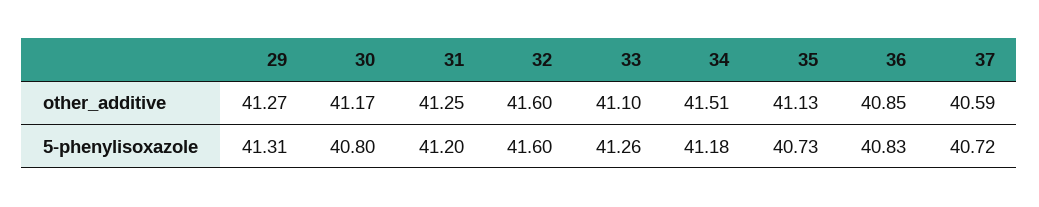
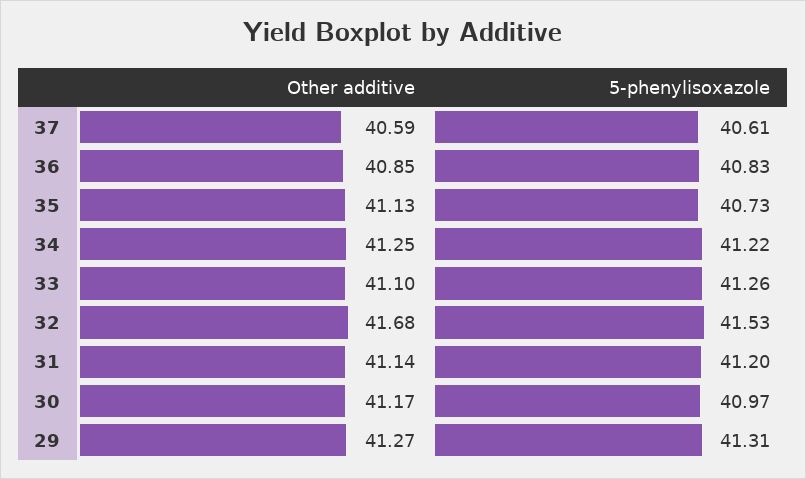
  {
    "29": {
      "other_additive": 41.27,
      "5-phenylisoxazole": 41.31
    },
    "30": {
      "other_additive": 41.17,
-     "5-phenylisoxazole": 40.8
+     "5-phenylisoxazole": 40.97
    },
    "31": {
-     "other_additive": 41.25,
+     "other_additive": 41.14,
      "5-phenylisoxazole": 41.2
    },
    "32": {
-     "other_additive": 41.6,
+     "other_additive": 41.68,
-     "5-phenylisoxazole": 41.6
+     "5-phenylisoxazole": 41.53
    },
    "33": {
      "other_additive": 41.1,
      "5-phenylisoxazole": 41.26
    },
    "34": {
-     "other_additive": 41.51,
+     "other_additive": 41.25,
-     "5-phenylisoxazole": 41.18
+     "5-phenylisoxazole": 41.22
    },
    "35": {
      "other_additive": 41.13,
      "5-phenylisoxazole": 40.73
    },
    "36": {
      "other_additive": 40.85,
      "5-phenylisoxazole": 40.83
    },
    "37": {
      "other_additive": 40.59,
-     "5-phenylisoxazole": 40.72
+     "5-phenylisoxazole": 40.61
    }
  }

